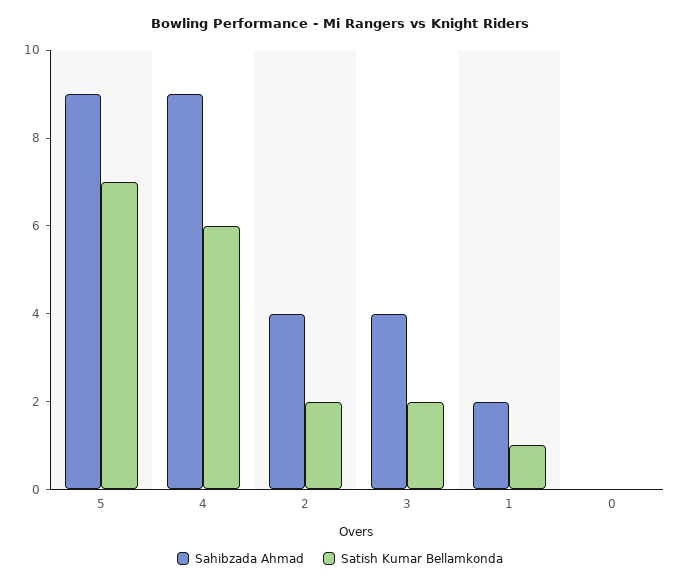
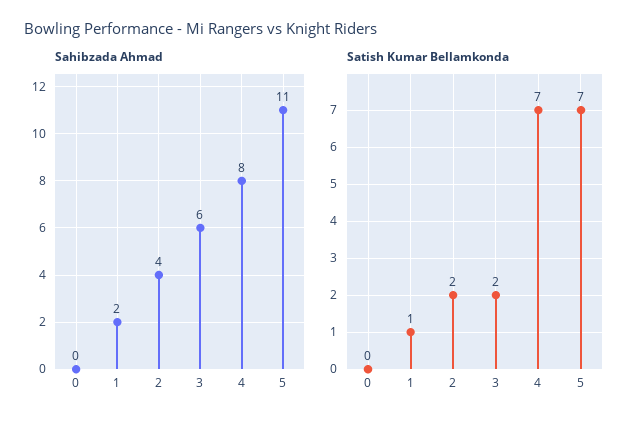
  {
    "Sahibzada Ahmad": {
-     "5": 9,
+     "5": 11,
-     "4": 9,
+     "4": 8,
      "2": 4,
-     "3": 4,
+     "3": 6,
      "1": 2,
      "0": 0
    },
    "Satish Kumar Bellamkonda": {
      "5": 7,
-     "4": 6,
+     "4": 7,
      "2": 2,
      "3": 2,
      "1": 1,
      "0": 0
    }
  }

